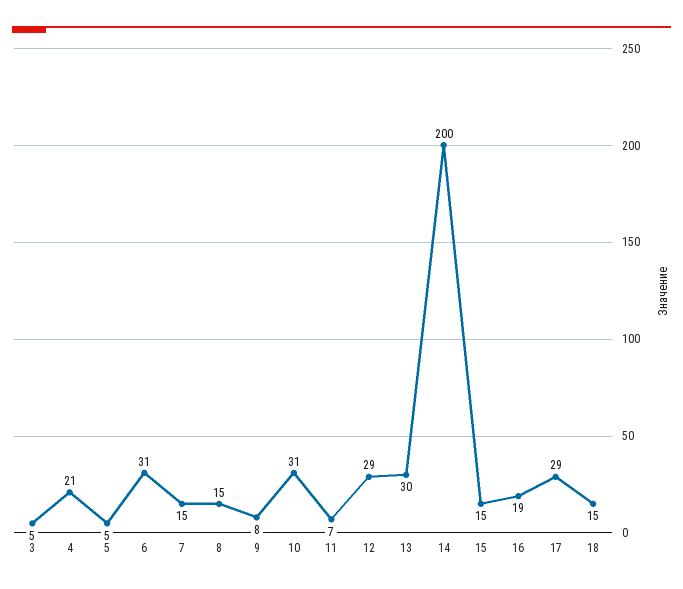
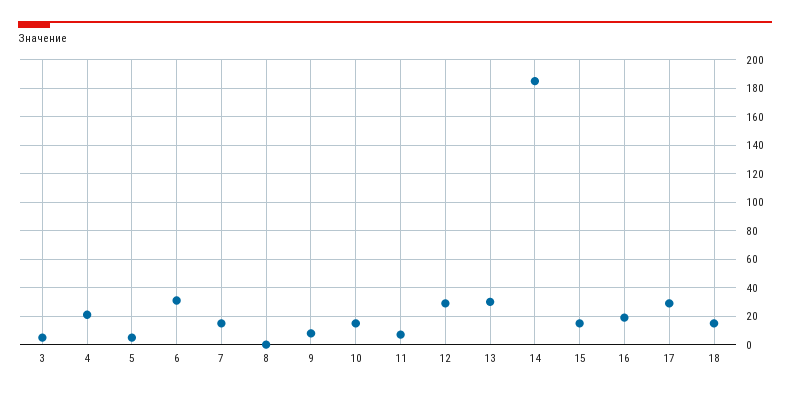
  {
    "3": 5,
    "4": 21,
    "5": 5,
    "6": 31,
    "7": 15,
-   "8": 15,
+   "8": 0,
    "9": 8,
-   "10": 31,
+   "10": 15,
    "11": 7,
    "12": 29,
    "13": 30,
-   "14": 200,
+   "14": 185,
    "15": 15,
    "16": 19,
    "17": 29,
    "18": 15
  }

